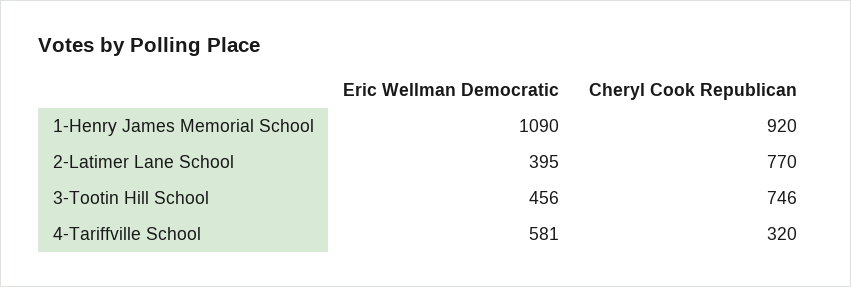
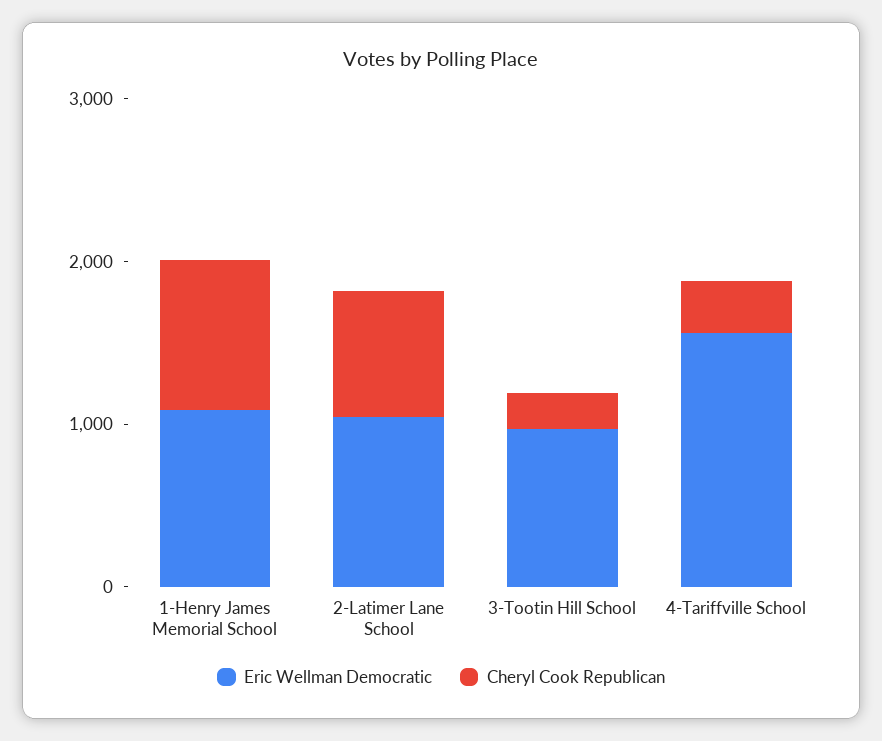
  {
    "Eric Wellman Democratic": {
      "1-Henry James Memorial School": 1090,
-     "2-Latimer Lane School": 395,
+     "2-Latimer Lane School": 1000,
-     "3-Tootin Hill School": 456,
+     "3-Tootin Hill School": 1000,
-     "4-Tariffville School": 581
+     "4-Tariffville School": 1600
    },
    "Cheryl Cook Republican": {
      "1-Henry James Memorial School": 920,
      "2-Latimer Lane School": 770,
-     "3-Tootin Hill School": 746,
+     "3-Tootin Hill School": 200,
      "4-Tariffville School": 320
    }
  }

